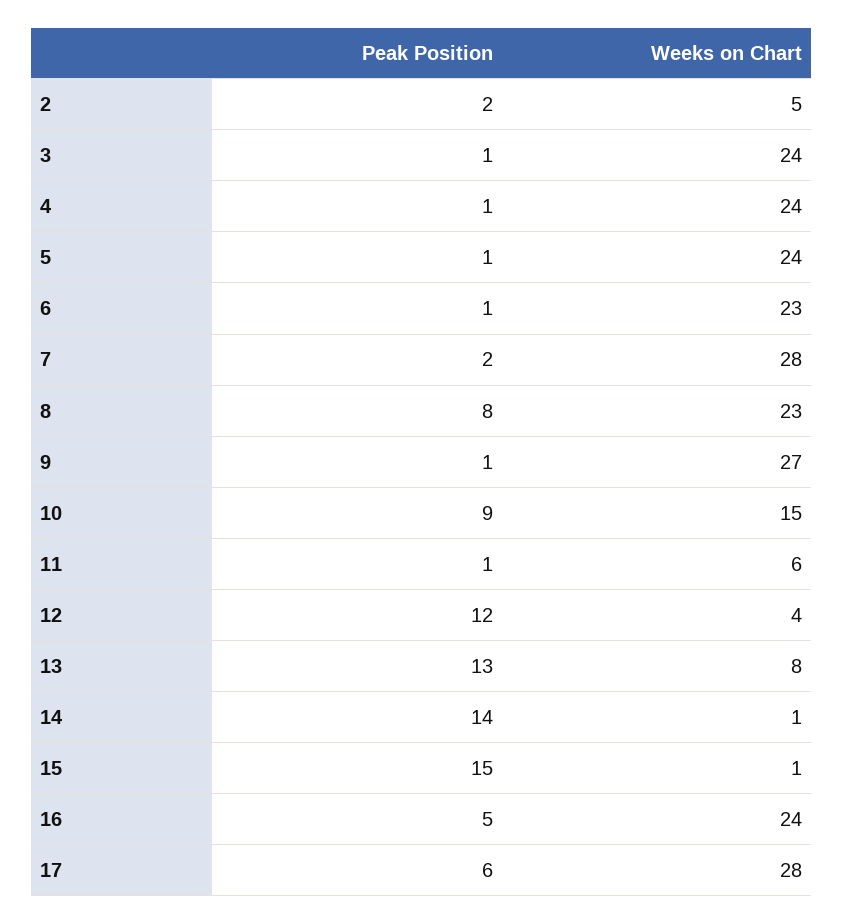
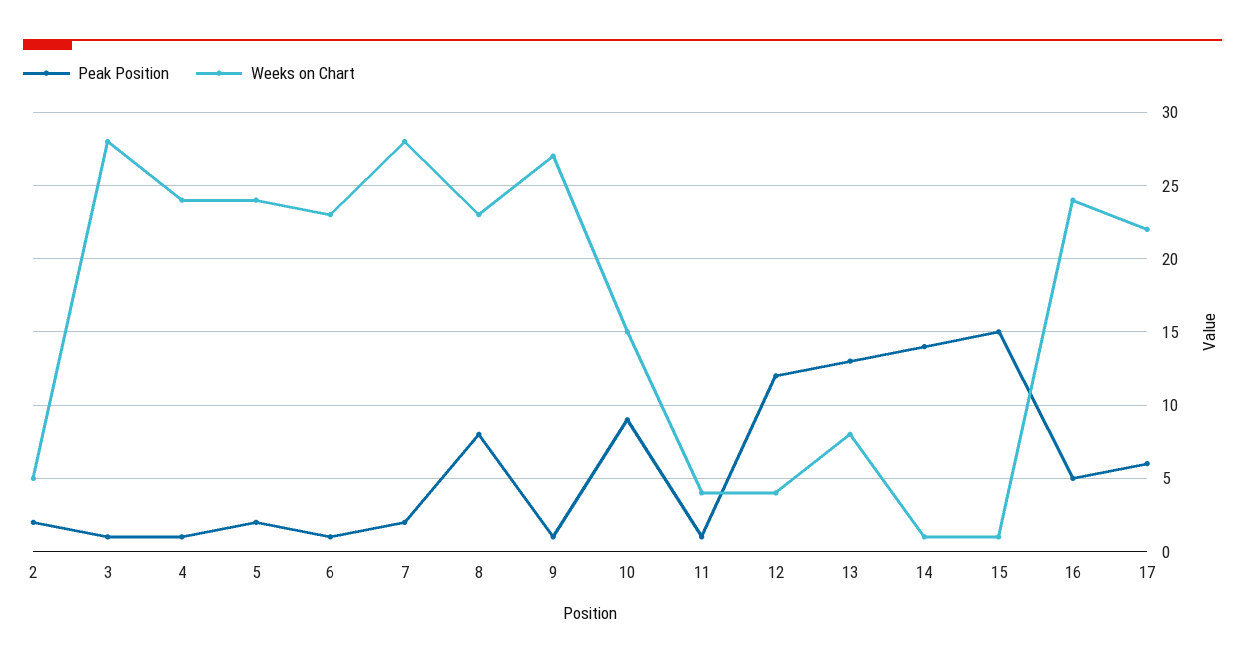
  {
    "Peak Position": {
      "2": 2,
      "3": 1,
      "4": 1,
-     "5": 1,
+     "5": 2,
      "6": 1,
      "7": 2,
      "8": 8,
      "9": 1,
      "10": 9,
      "11": 1,
      "12": 12,
      "13": 13,
      "14": 14,
      "15": 15,
      "16": 5,
      "17": 6
    },
    "Weeks on Chart": {
      "2": 5,
-     "3": 24,
+     "3": 28,
      "4": 24,
      "5": 24,
      "6": 23,
      "7": 28,
      "8": 23,
      "9": 27,
      "10": 15,
-     "11": 6,
+     "11": 4,
      "12": 4,
      "13": 8,
      "14": 1,
      "15": 1,
      "16": 24,
-     "17": 28
+     "17": 22
    }
  }

